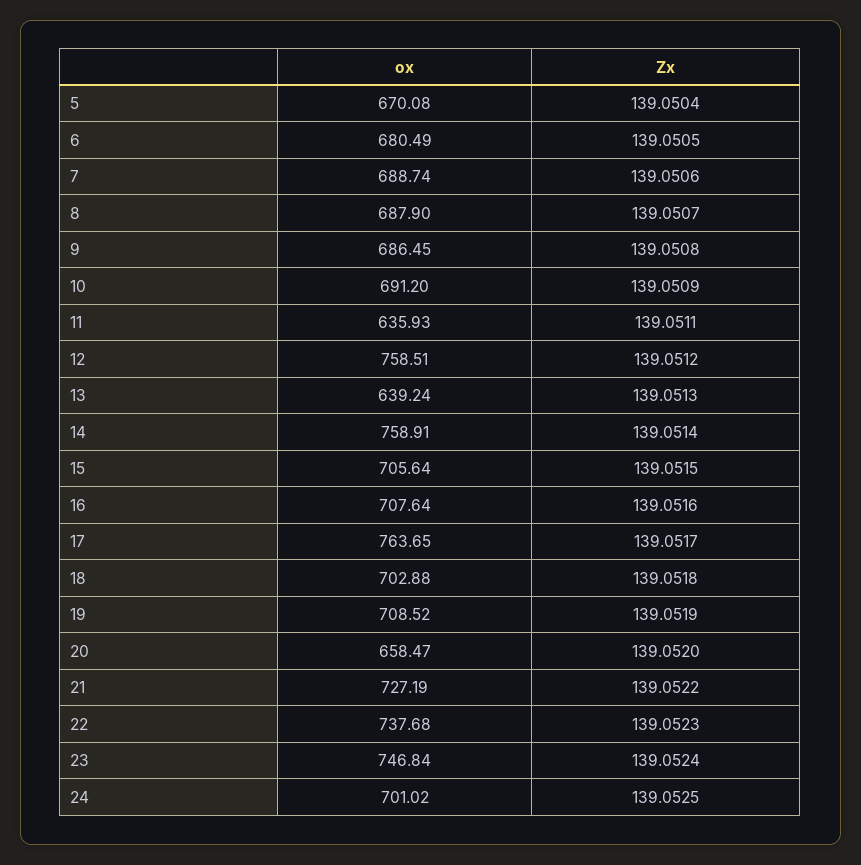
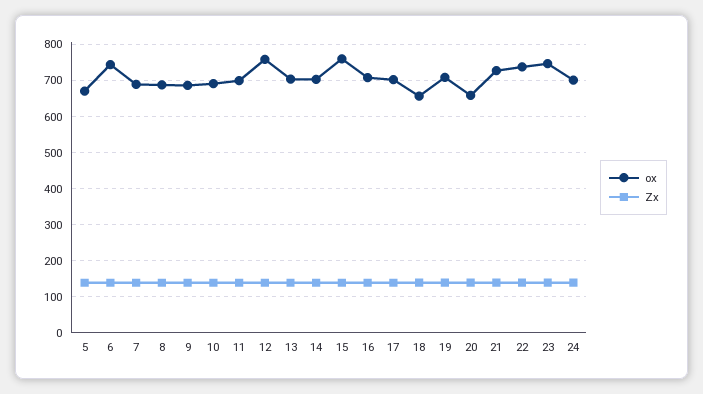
  {
    "ox": {
      "5": 670.08,
-     "6": 680.49,
+     "6": 740,
      "7": 688.74,
      "8": 687.9,
      "9": 686.45,
      "10": 691.2,
-     "11": 635.93,
+     "11": 700,
      "12": 758.51,
-     "13": 639.24,
+     "13": 700,
-     "14": 758.91,
+     "14": 700,
-     "15": 705.64,
+     "15": 760,
      "16": 707.64,
-     "17": 763.65,
+     "17": 700,
-     "18": 702.88,
+     "18": 660,
      "19": 708.52,
      "20": 658.47,
      "21": 727.19,
      "22": 737.68,
      "23": 746.84,
      "24": 701.02
    },
    "Zx": {
      "5": 139.0504,
      "6": 139.0505,
      "7": 139.0506,
      "8": 139.0507,
      "9": 139.0508,
      "10": 139.0509,
      "11": 139.0511,
      "12": 139.0512,
      "13": 139.0513,
      "14": 139.0514,
      "15": 139.0515,
      "16": 139.0516,
      "17": 139.0517,
      "18": 139.0518,
      "19": 139.0519,
      "20": 139.052,
      "21": 139.0522,
      "22": 139.0523,
      "23": 139.0524,
      "24": 139.0525
    }
  }

